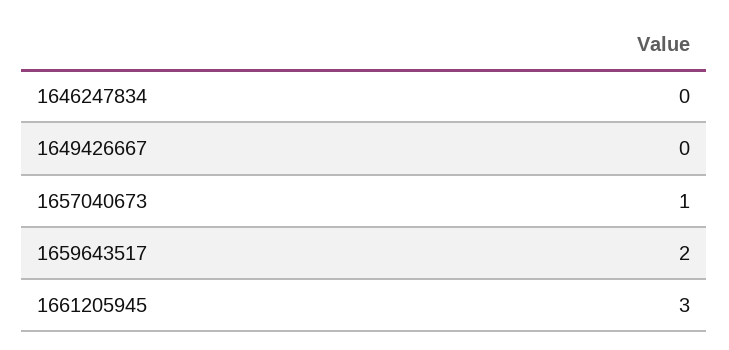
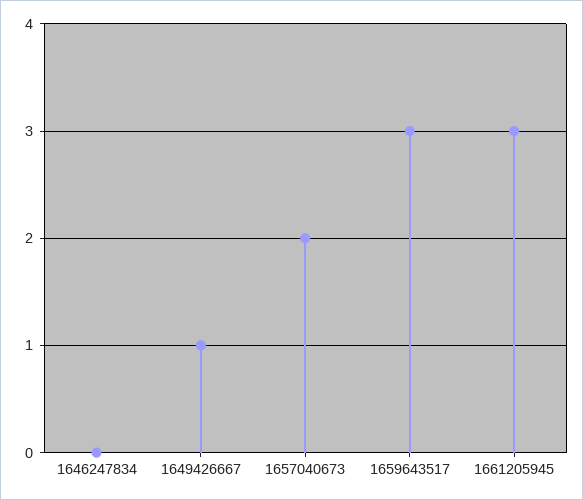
  {
    "1646247834": 0,
-   "1649426667": 0,
+   "1649426667": 1,
-   "1657040673": 1,
+   "1657040673": 2,
-   "1659643517": 2,
+   "1659643517": 3,
    "1661205945": 3
  }

